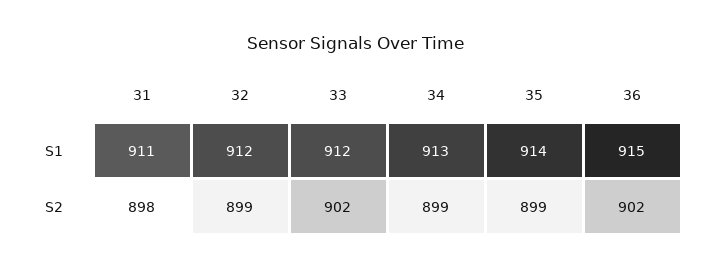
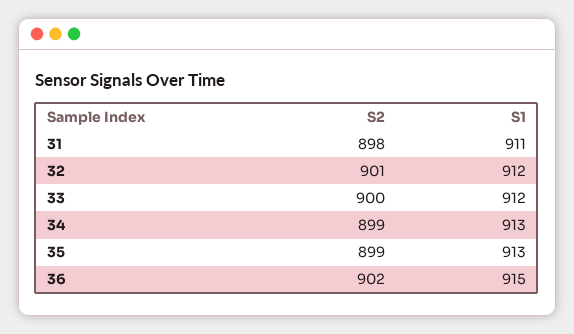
  {
    "31": {
      "S1": 911,
      "S2": 898
    },
    "32": {
      "S1": 912,
-     "S2": 899
+     "S2": 901
    },
    "33": {
      "S1": 912,
-     "S2": 902
+     "S2": 900
    },
    "34": {
      "S1": 913,
      "S2": 899
    },
    "35": {
-     "S1": 914,
+     "S1": 913,
      "S2": 899
    },
    "36": {
      "S1": 915,
      "S2": 902
    }
  }

